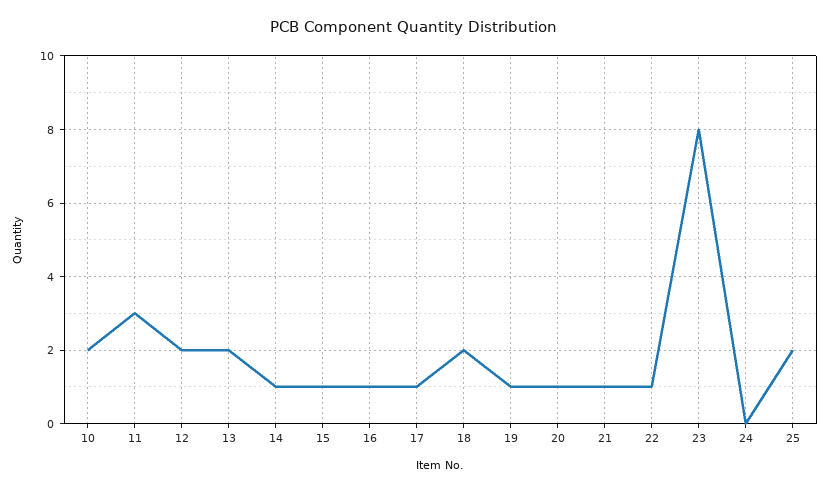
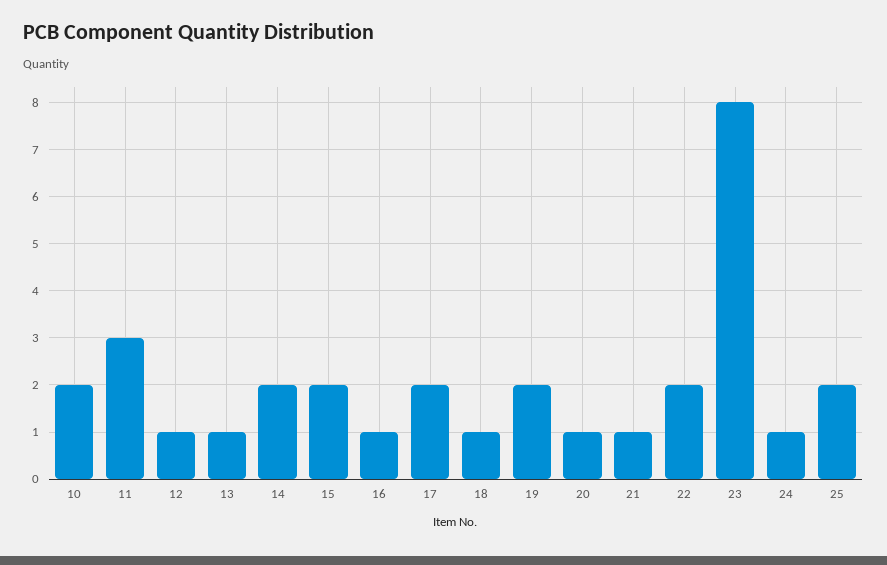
  {
    "10": 2,
    "11": 3,
-   "12": 2,
+   "12": 1,
-   "13": 2,
+   "13": 1,
-   "14": 1,
+   "14": 2,
-   "15": 1,
+   "15": 2,
    "16": 1,
-   "17": 1,
+   "17": 2,
-   "18": 2,
+   "18": 1,
-   "19": 1,
+   "19": 2,
    "20": 1,
    "21": 1,
-   "22": 1,
+   "22": 2,
    "23": 8,
-   "24": 0,
+   "24": 1,
    "25": 2
  }

